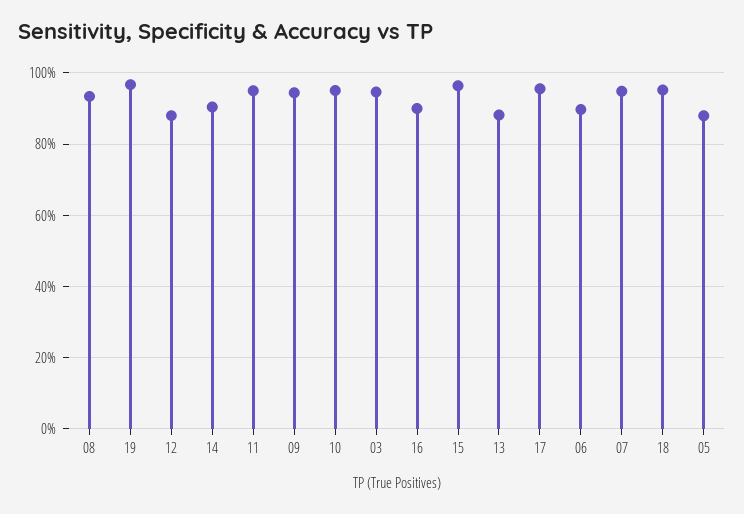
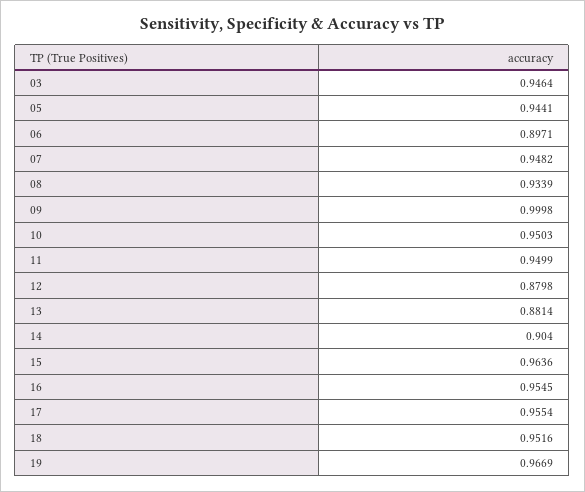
  {
    "08": 0.9339,
    "19": 0.9669,
    "12": 0.8798,
    "14": 0.904,
    "11": 0.9499,
-   "09": 0.94,
+   "09": 0.9998,
    "10": 0.9503,
    "03": 0.9464,
-   "16": 0.9,
+   "16": 0.9545,
    "15": 0.9636,
    "13": 0.8814,
    "17": 0.9554,
    "06": 0.8971,
    "07": 0.9482,
    "18": 0.9516,
-   "05": 0.88
+   "05": 0.9441
  }

